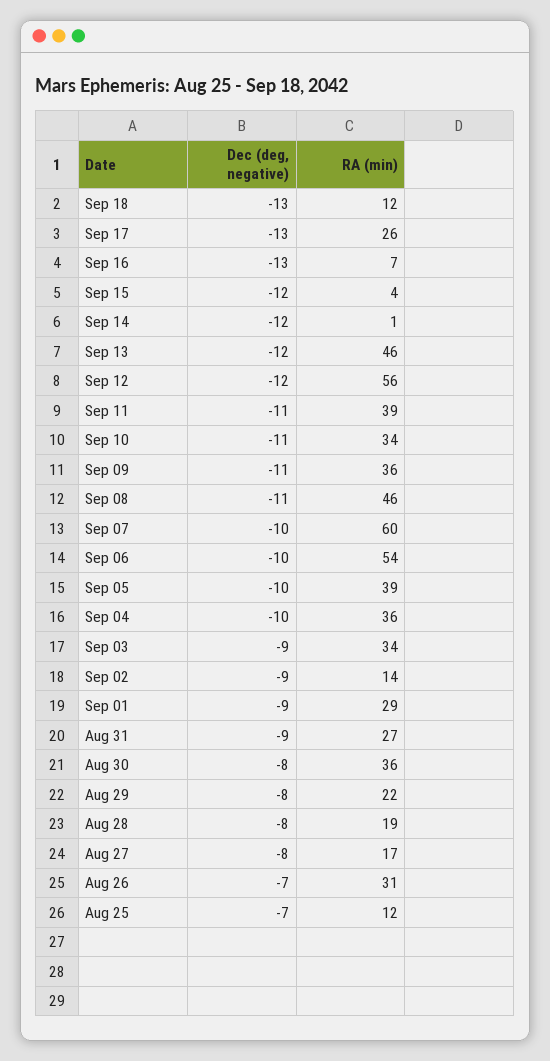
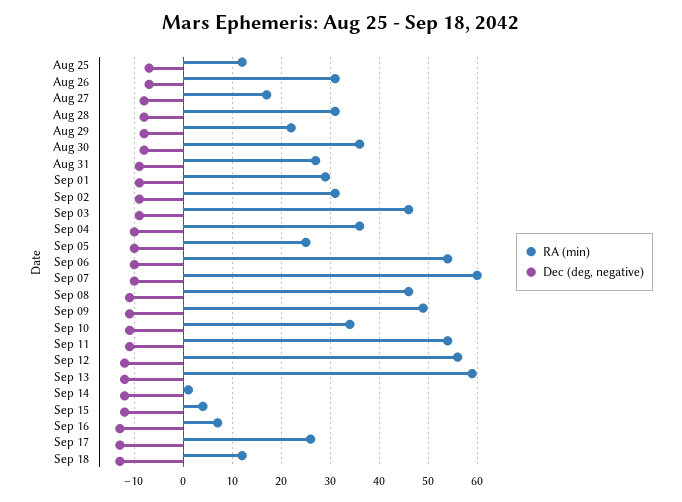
  {
    "Dec (deg, negative)": {
      "Sep 18": -13,
      "Sep 17": -13,
      "Sep 16": -13,
      "Sep 15": -12,
      "Sep 14": -12,
      "Sep 13": -12,
      "Sep 12": -12,
      "Sep 11": -11,
      "Sep 10": -11,
      "Sep 09": -11,
      "Sep 08": -11,
      "Sep 07": -10,
      "Sep 06": -10,
      "Sep 05": -10,
      "Sep 04": -10,
      "Sep 03": -9,
      "Sep 02": -9,
      "Sep 01": -9,
      "Aug 31": -9,
      "Aug 30": -8,
      "Aug 29": -8,
      "Aug 28": -8,
      "Aug 27": -8,
      "Aug 26": -7,
      "Aug 25": -7
    },
    "RA (min)": {
      "Sep 18": 12,
      "Sep 17": 26,
      "Sep 16": 7,
      "Sep 15": 4,
      "Sep 14": 1,
-     "Sep 13": 46,
+     "Sep 13": 60,
      "Sep 12": 56,
-     "Sep 11": 39,
+     "Sep 11": 55,
      "Sep 10": 34,
-     "Sep 09": 36,
+     "Sep 09": 50,
      "Sep 08": 46,
      "Sep 07": 60,
      "Sep 06": 54,
-     "Sep 05": 39,
+     "Sep 05": 25,
      "Sep 04": 36,
-     "Sep 03": 34,
+     "Sep 03": 45,
-     "Sep 02": 14,
+     "Sep 02": 30,
      "Sep 01": 29,
      "Aug 31": 27,
      "Aug 30": 36,
      "Aug 29": 22,
-     "Aug 28": 19,
+     "Aug 28": 30,
      "Aug 27": 17,
      "Aug 26": 31,
      "Aug 25": 12
    }
  }

